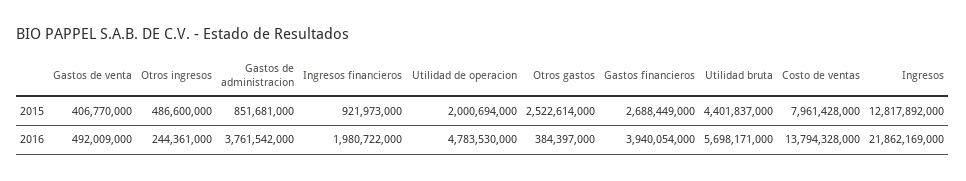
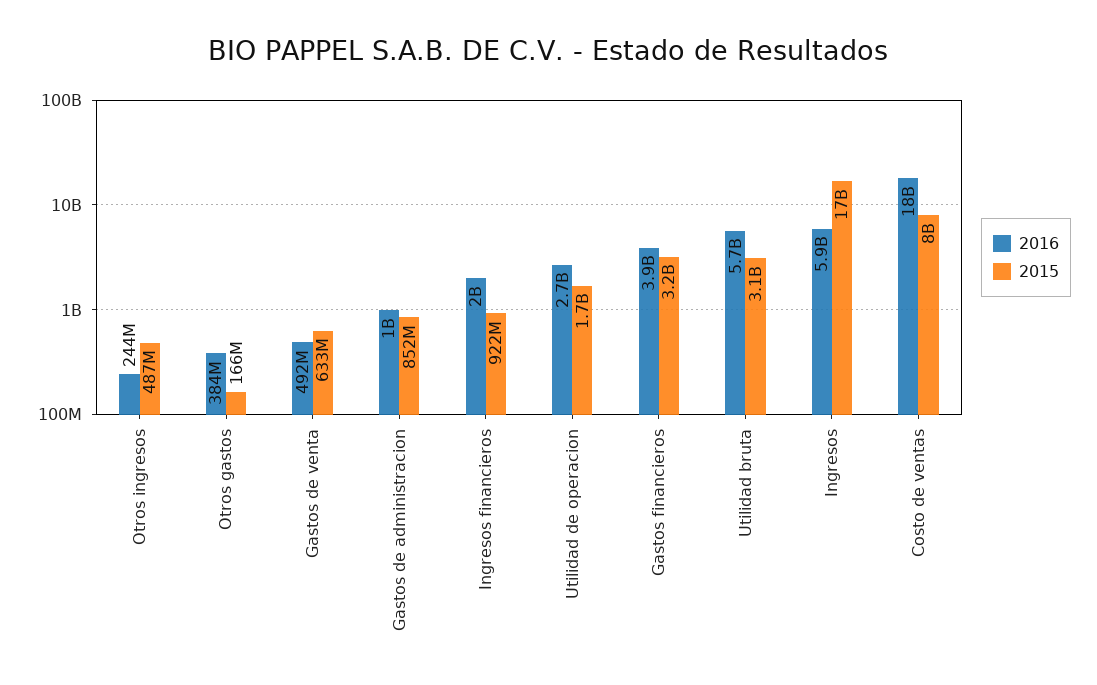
  {
    "2015": {
-     "Gastos de venta": 406770000,
+     "Gastos de venta": 633000000,
      "Otros ingresos": 486600000,
      "Gastos de administracion": 851681000,
      "Ingresos financieros": 921973000,
-     "Utilidad de operacion": 2000694000,
+     "Utilidad de operacion": 1700000000,
-     "Otros gastos": 2522614000,
+     "Otros gastos": 166000000,
-     "Gastos financieros": 2688449000,
+     "Gastos financieros": 3200000000,
-     "Utilidad bruta": 4401837000,
+     "Utilidad bruta": 3100000000,
      "Costo de ventas": 7961428000,
-     "Ingresos": 12817892000
+     "Ingresos": 17000000000
    },
    "2016": {
      "Gastos de venta": 492009000,
      "Otros ingresos": 244361000,
-     "Gastos de administracion": 3761542000,
+     "Gastos de administracion": 1000000000,
      "Ingresos financieros": 1980722000,
-     "Utilidad de operacion": 4783530000,
+     "Utilidad de operacion": 2700000000,
      "Otros gastos": 384397000,
      "Gastos financieros": 3940054000,
      "Utilidad bruta": 5698171000,
-     "Costo de ventas": 13794328000,
+     "Costo de ventas": 18000000000,
-     "Ingresos": 21862169000
+     "Ingresos": 5900000000
    }
  }

